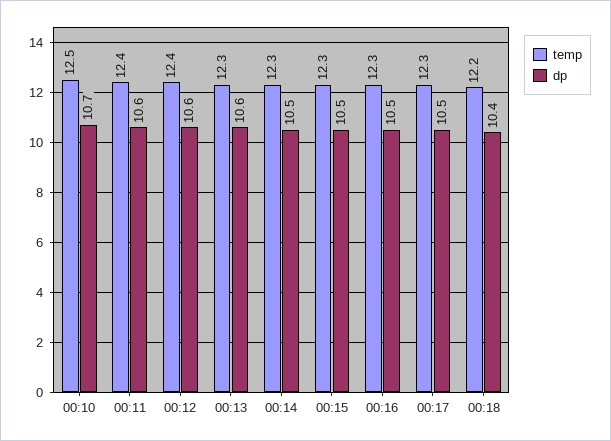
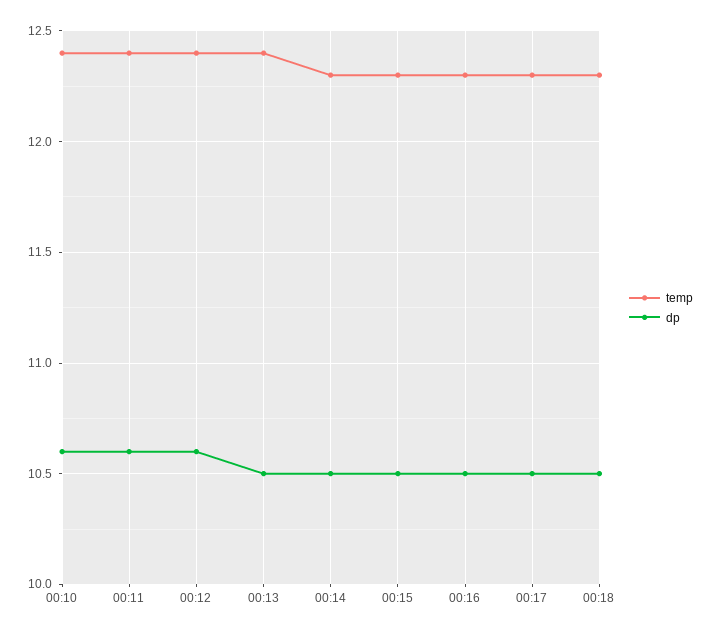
  {
    "temp": {
-     "00:10": 12.5,
+     "00:10": 12.4,
      "00:11": 12.4,
      "00:12": 12.4,
-     "00:13": 12.3,
+     "00:13": 12.4,
      "00:14": 12.3,
      "00:15": 12.3,
      "00:16": 12.3,
      "00:17": 12.3,
-     "00:18": 12.2
+     "00:18": 12.3
    },
    "dp": {
-     "00:10": 10.7,
+     "00:10": 10.6,
      "00:11": 10.6,
      "00:12": 10.6,
-     "00:13": 10.6,
+     "00:13": 10.5,
      "00:14": 10.5,
      "00:15": 10.5,
      "00:16": 10.5,
      "00:17": 10.5,
-     "00:18": 10.4
+     "00:18": 10.5
    }
  }

